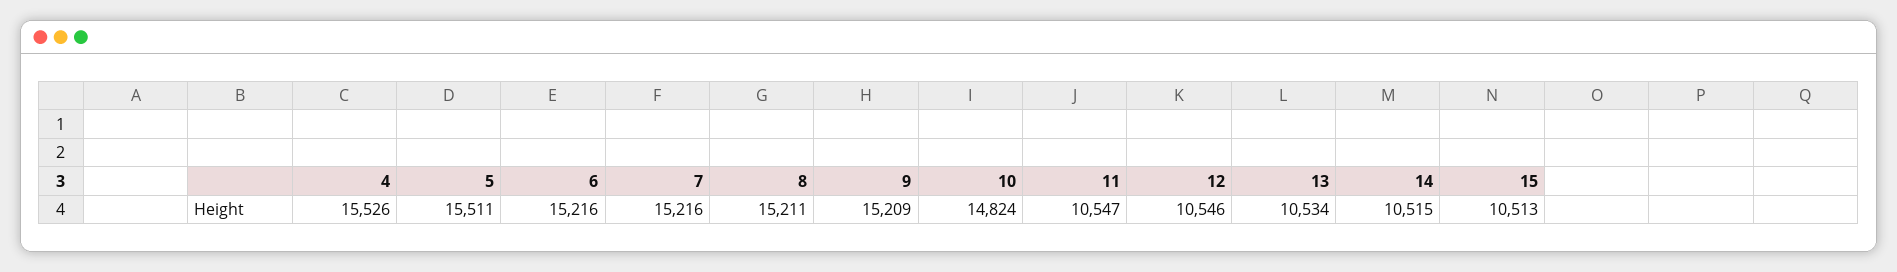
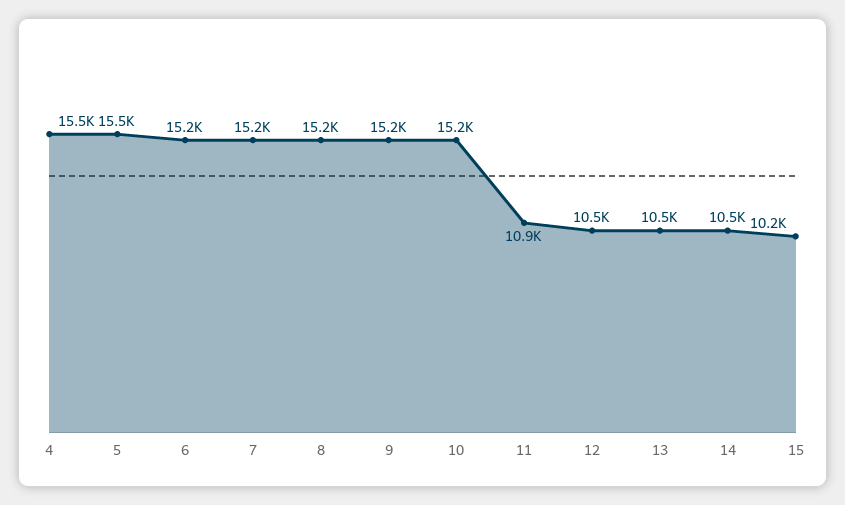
  {
    "4": 15526,
    "5": 15511,
    "6": 15216,
    "7": 15216,
    "8": 15211,
    "9": 15209,
-   "10": 14824,
+   "10": 15200,
-   "11": 10547,
+   "11": 10900,
    "12": 10546,
    "13": 10534,
    "14": 10515,
-   "15": 10513
+   "15": 10200
  }

